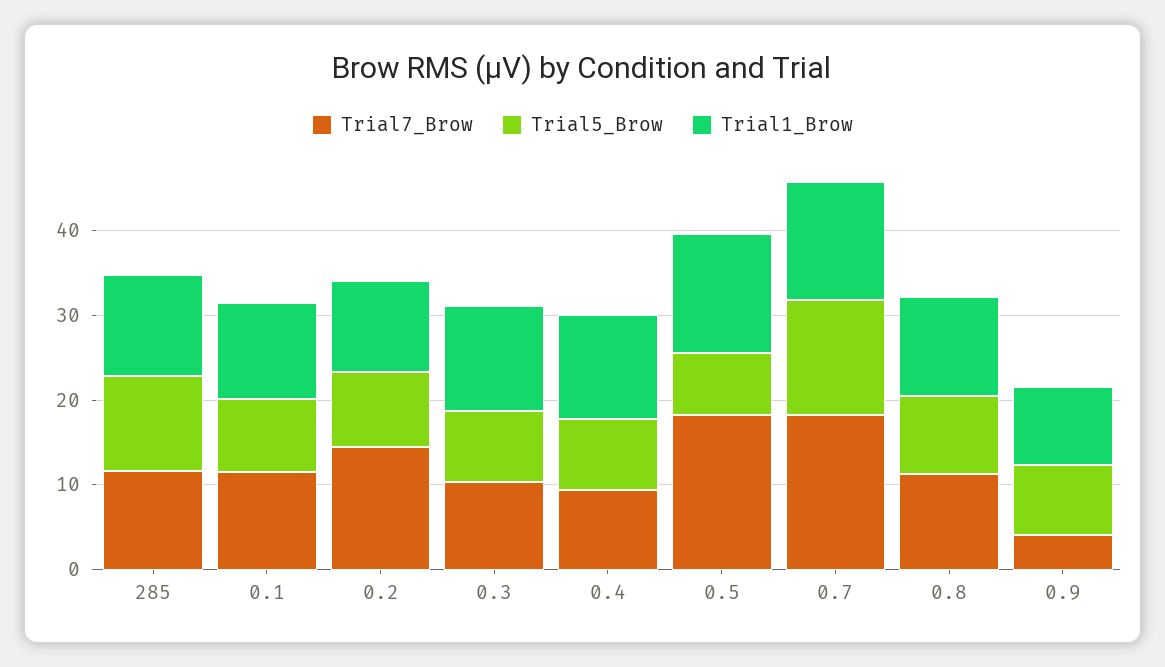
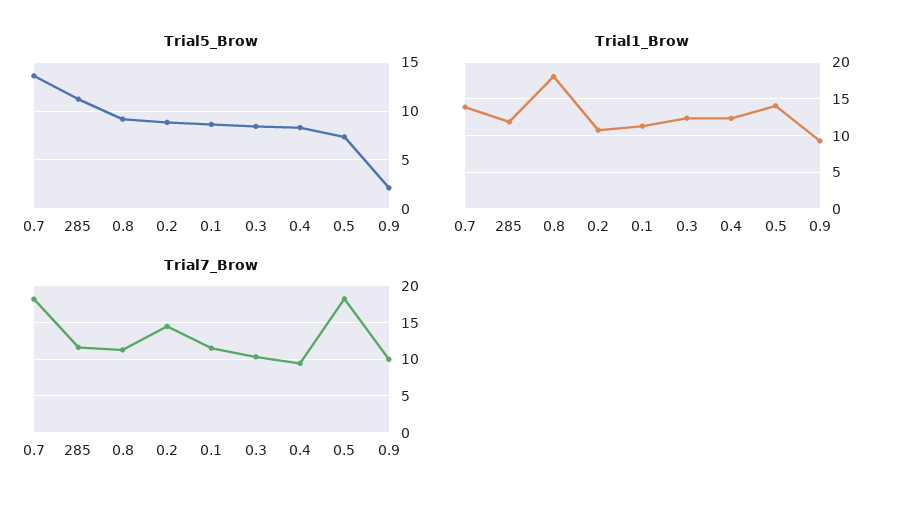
  {
    "Trial7_Brow": {
      "285": 12,
      "0.1": 12,
      "0.2": 14,
      "0.3": 10,
      "0.4": 9,
      "0.5": 18,
      "0.7": 18,
      "0.8": 11,
-     "0.9": 4
+     "0.9": 10
    },
    "Trial5_Brow": {
      "285": 11,
      "0.1": 9,
      "0.2": 9,
      "0.3": 8,
      "0.4": 8,
      "0.5": 7,
      "0.7": 14,
      "0.8": 9,
-     "0.9": 8
+     "0.9": 2
    },
    "Trial1_Brow": {
      "285": 12,
      "0.1": 11,
      "0.2": 11,
      "0.3": 12,
      "0.4": 12,
      "0.5": 14,
      "0.7": 14,
-     "0.8": 12,
+     "0.8": 18,
      "0.9": 9
    }
  }

